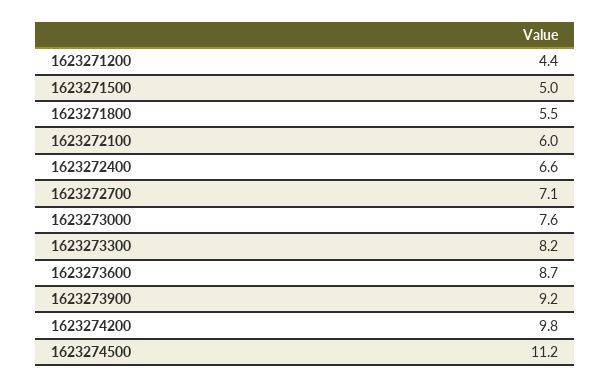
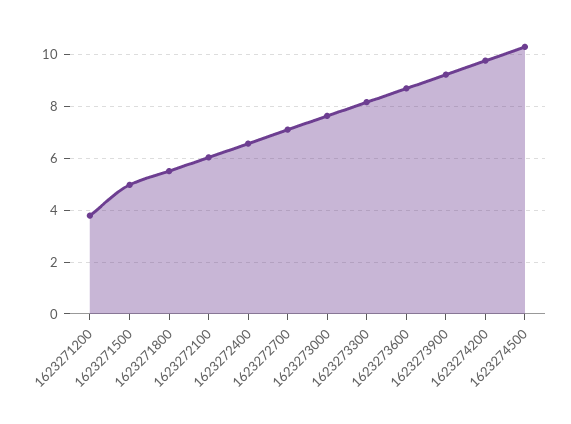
  {
-   "1623271200": 4.4,
+   "1623271200": 3.75,
    "1623271500": 5,
    "1623271800": 5.5,
    "1623272100": 6,
    "1623272400": 6.6,
    "1623272700": 7.1,
    "1623273000": 7.6,
    "1623273300": 8.2,
    "1623273600": 8.7,
    "1623273900": 9.2,
    "1623274200": 9.8,
-   "1623274500": 11.2
+   "1623274500": 10.25
  }

